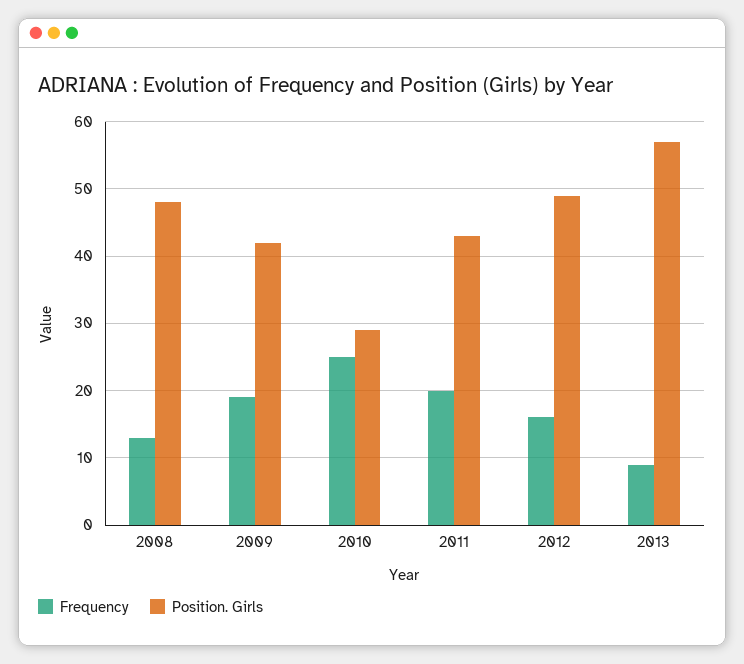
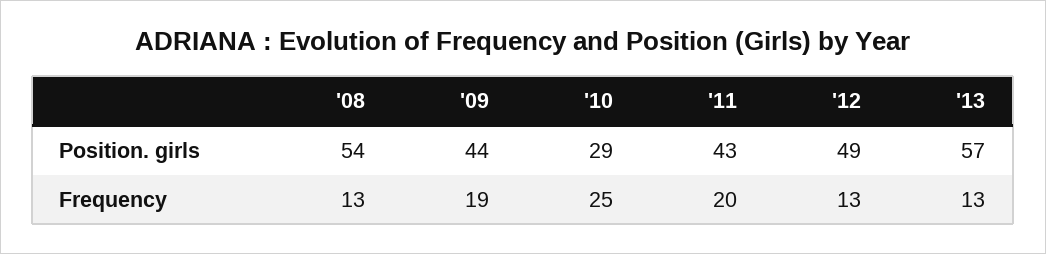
  {
    "Frequency": {
      "2008": 13,
      "2009": 19,
      "2010": 25,
      "2011": 20,
-     "2012": 16,
+     "2012": 13,
-     "2013": 9
+     "2013": 13
    },
    "Position. Girls": {
-     "2008": 48,
+     "2008": 54,
-     "2009": 42,
+     "2009": 44,
      "2010": 29,
      "2011": 43,
      "2012": 49,
      "2013": 57
    }
  }

